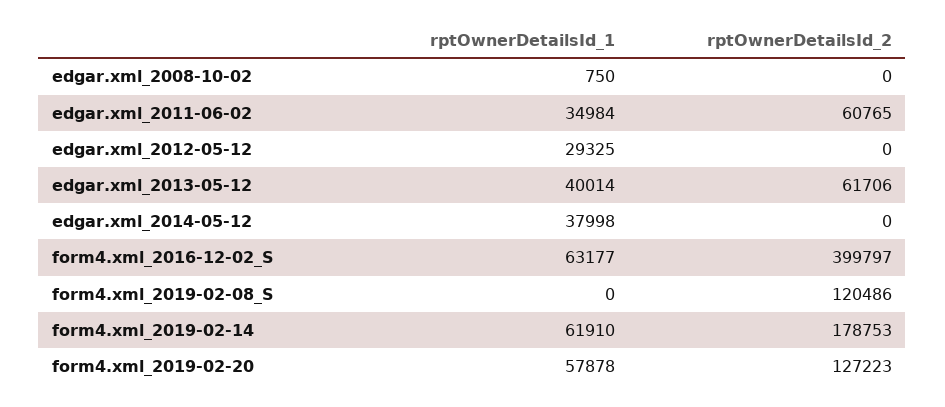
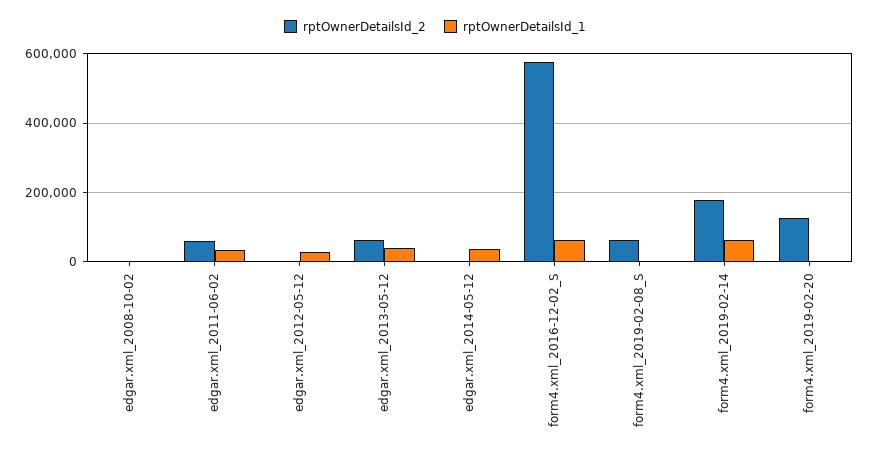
  {
    "rptOwnerDetailsId_1": {
      "edgar.xml_2008-10-02": 750,
      "edgar.xml_2011-06-02": 34984,
      "edgar.xml_2012-05-12": 29325,
      "edgar.xml_2013-05-12": 40014,
      "edgar.xml_2014-05-12": 37998,
      "form4.xml_2016-12-02_S": 63177,
      "form4.xml_2019-02-08_S": 0,
      "form4.xml_2019-02-14": 61910,
-     "form4.xml_2019-02-20": 57878
+     "form4.xml_2019-02-20": 0
    },
    "rptOwnerDetailsId_2": {
      "edgar.xml_2008-10-02": 0,
      "edgar.xml_2011-06-02": 60765,
      "edgar.xml_2012-05-12": 0,
      "edgar.xml_2013-05-12": 61706,
      "edgar.xml_2014-05-12": 0,
-     "form4.xml_2016-12-02_S": 399797,
+     "form4.xml_2016-12-02_S": 580000,
-     "form4.xml_2019-02-08_S": 120486,
+     "form4.xml_2019-02-08_S": 60000,
      "form4.xml_2019-02-14": 178753,
      "form4.xml_2019-02-20": 127223
    }
  }

